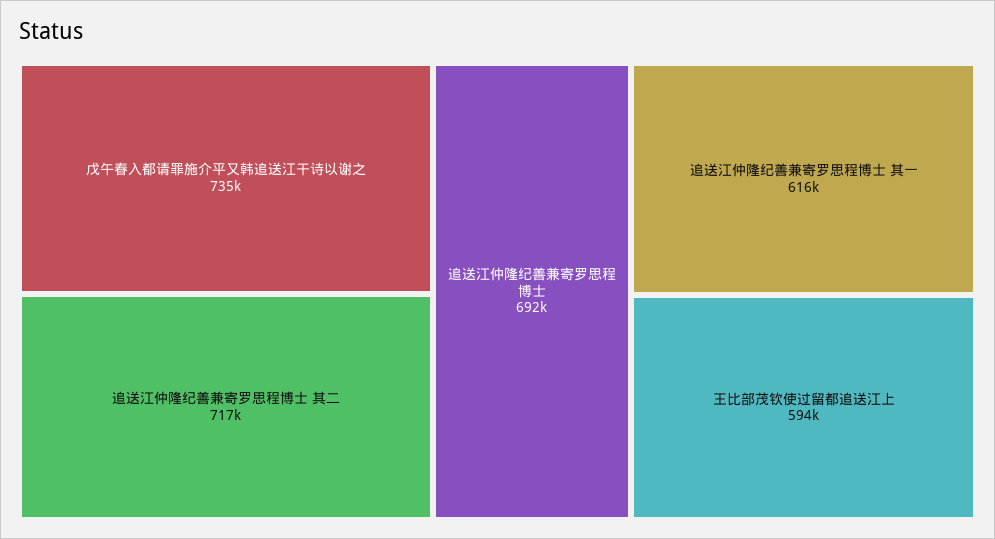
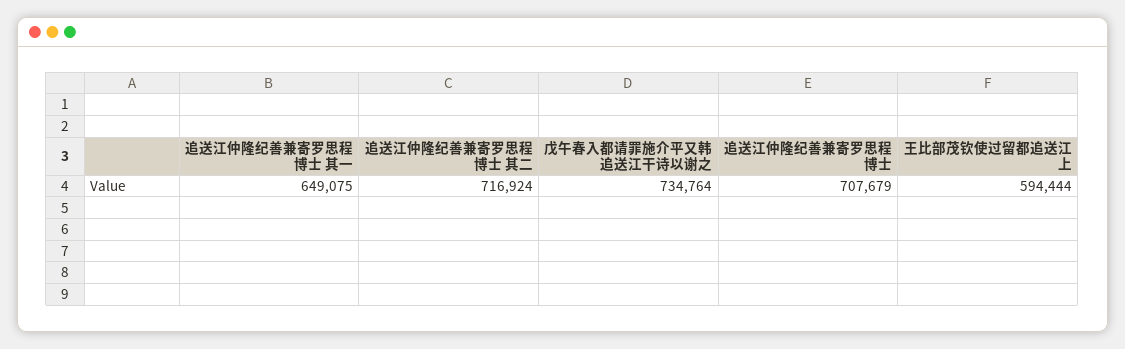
  {
    "戊午春入都请罪施介平又韩追送江干诗以谢之": 734764,
    "追送江仲隆纪善兼寄罗思程博士 其二": 716924,
-   "追送江仲隆纪善兼寄罗思程博士": 692000,
+   "追送江仲隆纪善兼寄罗思程博士": 707679,
-   "追送江仲隆纪善兼寄罗思程博士 其一": 616000,
+   "追送江仲隆纪善兼寄罗思程博士 其一": 649075,
    "王比部茂钦使过留都追送江上": 594444
  }

